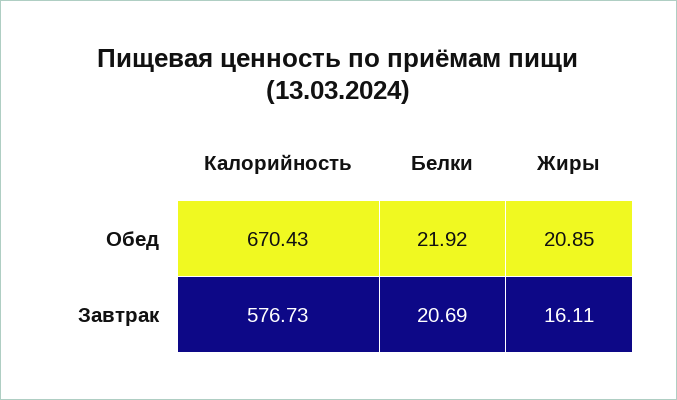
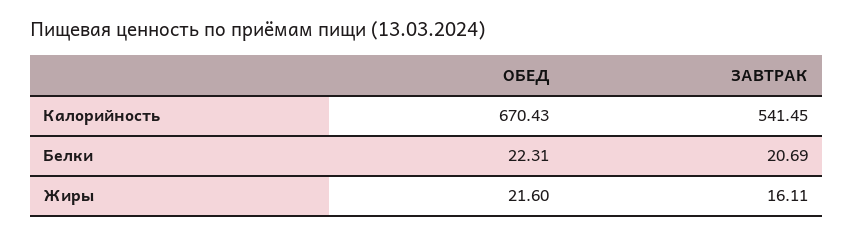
  {
    "Калорийность": {
      "Обед": 670.43,
-     "Завтрак": 576.73
+     "Завтрак": 541.45
    },
    "Белки": {
-     "Обед": 21.92,
+     "Обед": 22.31,
      "Завтрак": 20.69
    },
    "Жиры": {
-     "Обед": 20.85,
+     "Обед": 21.6,
      "Завтрак": 16.11
    }
  }

